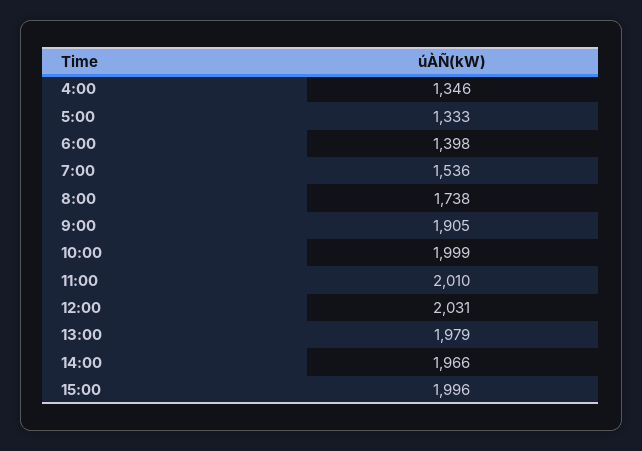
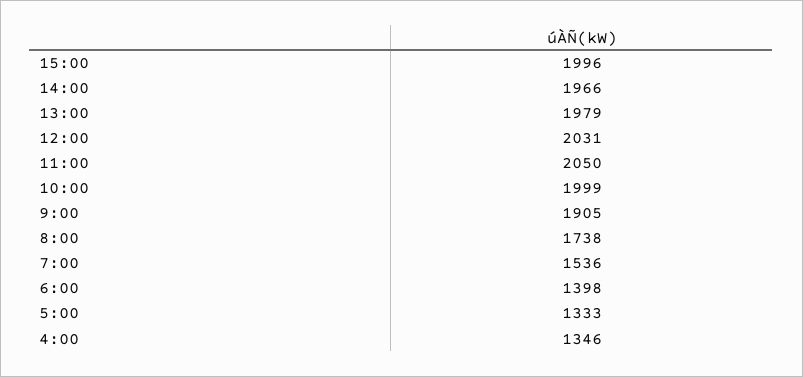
  {
    "4:00": 1346,
    "5:00": 1333,
    "6:00": 1398,
    "7:00": 1536,
    "8:00": 1738,
    "9:00": 1905,
    "10:00": 1999,
-   "11:00": 2010,
+   "11:00": 2050,
    "12:00": 2031,
    "13:00": 1979,
    "14:00": 1966,
    "15:00": 1996
  }

